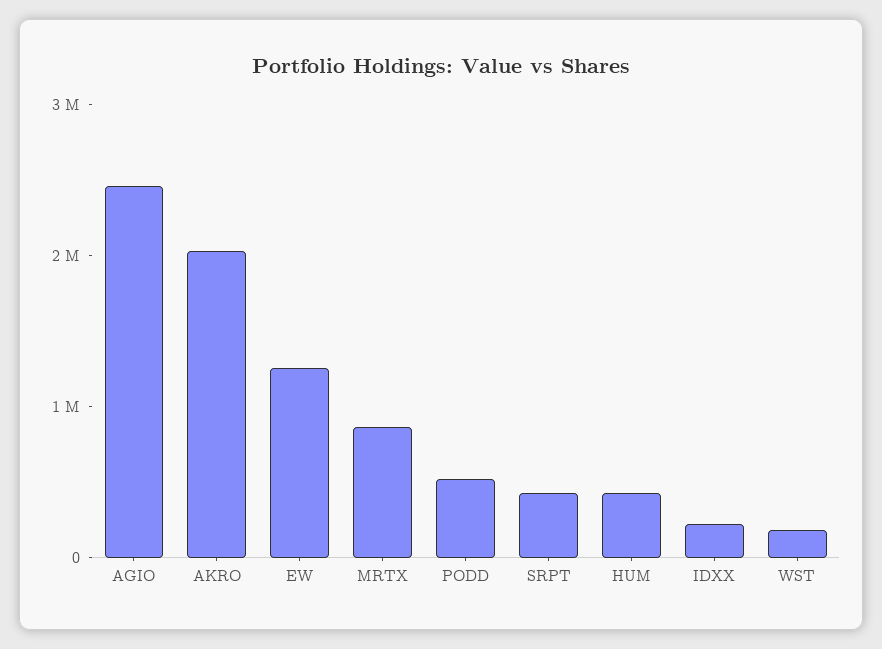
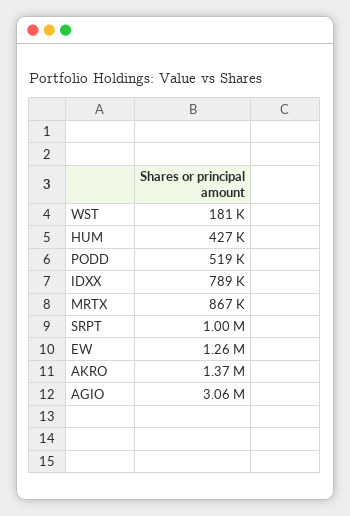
  {
-   "AGIO": 2400000,
+   "AGIO": 3060000,
-   "AKRO": 2000000,
+   "AKRO": 1370000,
    "EW": 1260000,
    "MRTX": 867000,
    "PODD": 519000,
-   "SRPT": 400000,
+   "SRPT": 1000000,
    "HUM": 427000,
-   "IDXX": 200000,
+   "IDXX": 789000,
    "WST": 181000
  }

